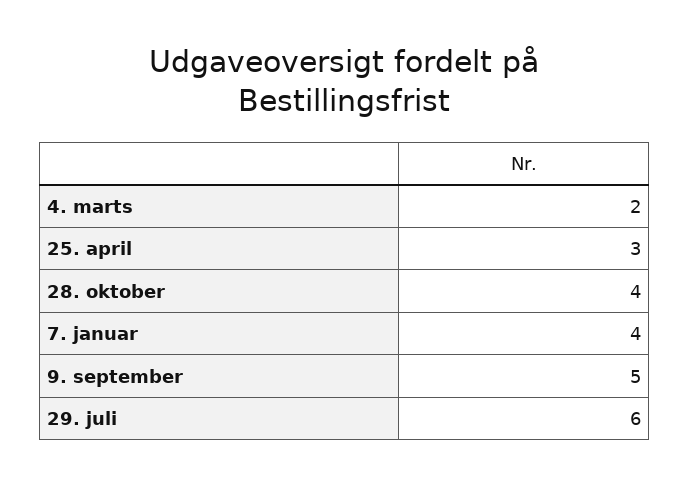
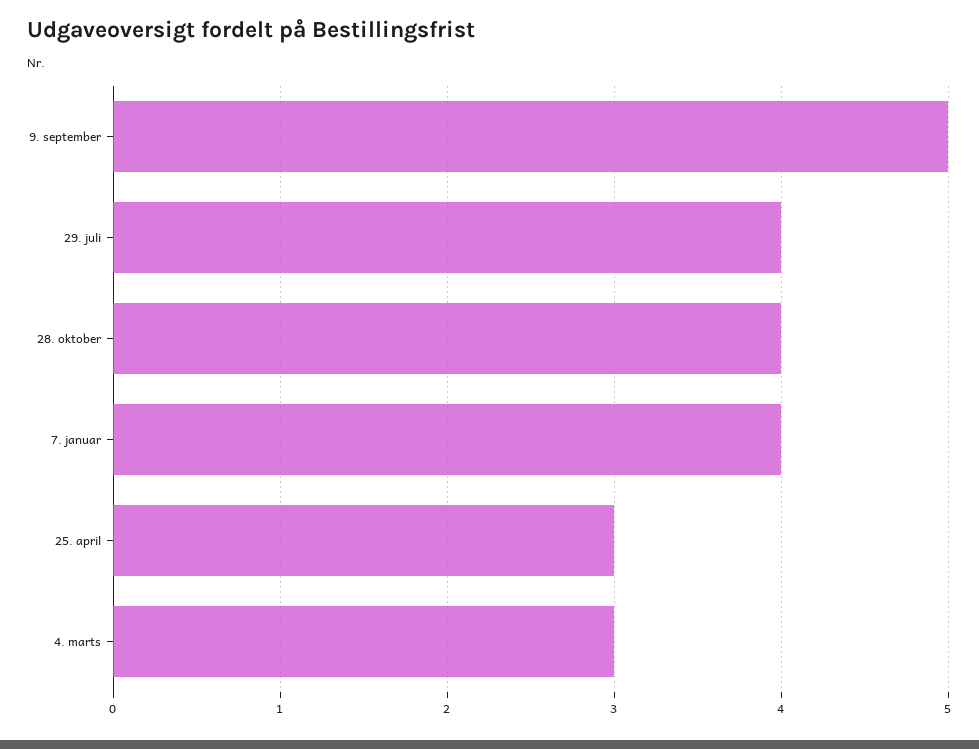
  {
-   "4. marts": 2,
+   "4. marts": 3,
    "25. april": 3,
    "28. oktober": 4,
    "7. januar": 4,
    "9. september": 5,
-   "29. juli": 6
+   "29. juli": 4
  }

